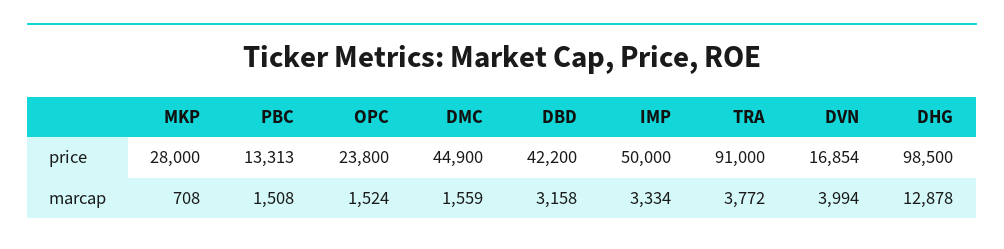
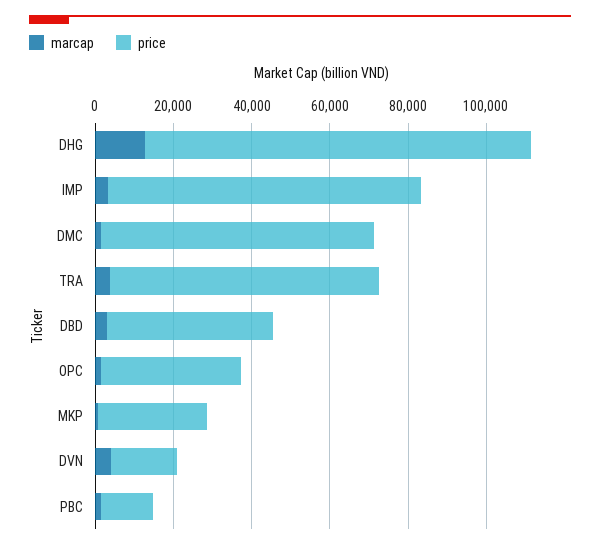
  {
    "price": {
      "MKP": 28000,
      "PBC": 13313,
-     "OPC": 23800,
+     "OPC": 35000,
-     "DMC": 44900,
+     "DMC": 70000,
      "DBD": 42200,
-     "IMP": 50000,
+     "IMP": 80000,
-     "TRA": 91000,
+     "TRA": 70000,
      "DVN": 16854,
      "DHG": 98500
    },
    "marcap": {
      "MKP": 708,
      "PBC": 1508,
      "OPC": 1524,
      "DMC": 1559,
      "DBD": 3158,
      "IMP": 3334,
      "TRA": 3772,
      "DVN": 3994,
      "DHG": 12878
    }
  }

